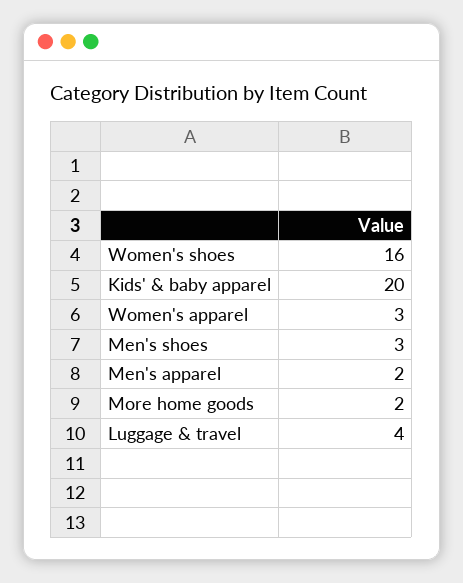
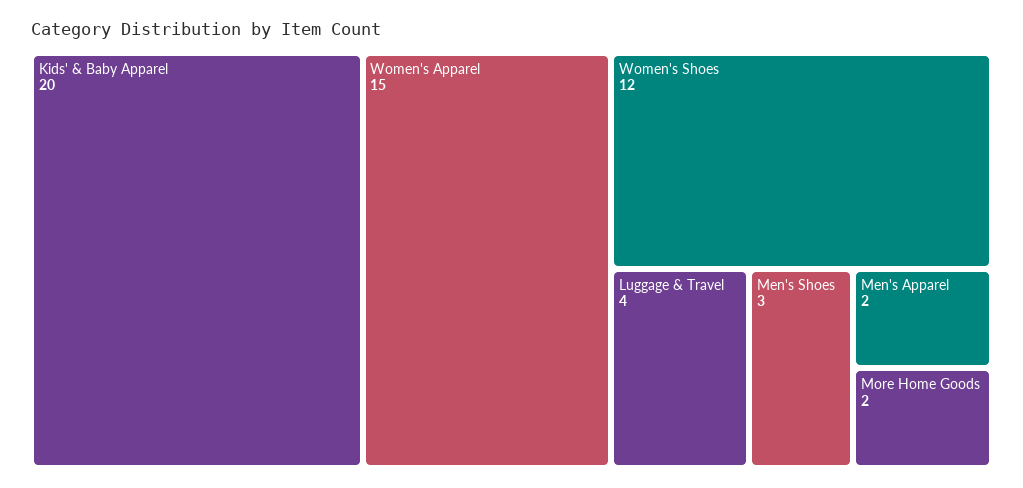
  {
-   "Women's shoes": 16,
+   "Women's shoes": 12,
    "Kids' & baby apparel": 20,
-   "Women's apparel": 3,
+   "Women's apparel": 15,
    "Men's shoes": 3,
    "Men's apparel": 2,
    "More home goods": 2,
    "Luggage & travel": 4
  }

